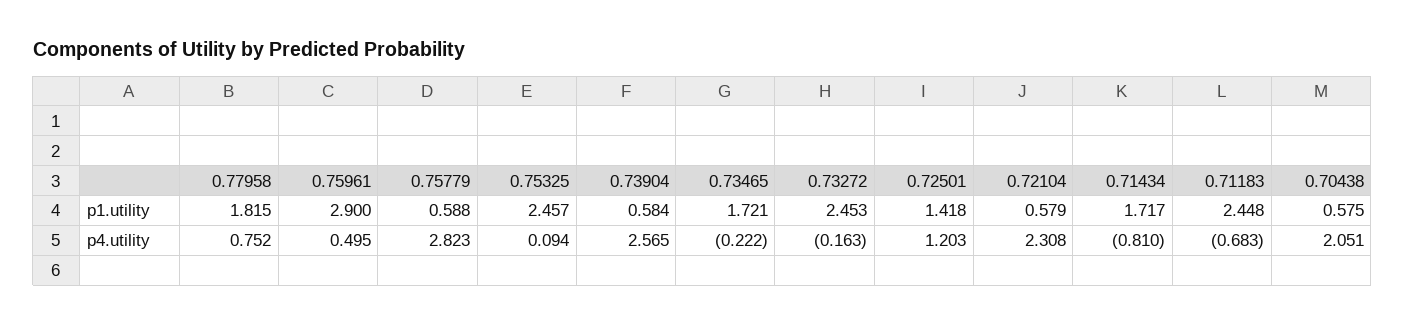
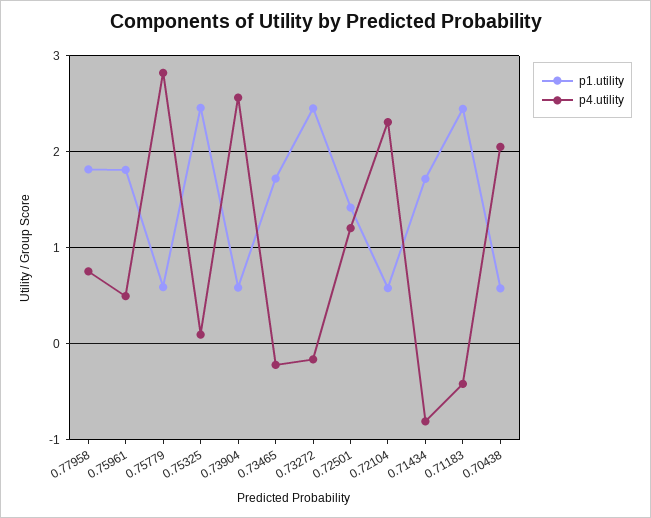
  {
    "p1.utility": {
      "0.77958": 1.815,
-     "0.75961": 2.9,
+     "0.75961": 1.8,
      "0.75779": 0.588,
      "0.75325": 2.457,
      "0.73904": 0.584,
      "0.73465": 1.721,
      "0.73272": 2.453,
      "0.72501": 1.418,
      "0.72104": 0.579,
      "0.71434": 1.717,
      "0.71183": 2.448,
      "0.70438": 0.575
    },
    "p4.utility": {
      "0.77958": 0.752,
      "0.75961": 0.495,
      "0.75779": 2.823,
      "0.75325": 0.094,
      "0.73904": 2.565,
      "0.73465": -0.222,
      "0.73272": -0.163,
      "0.72501": 1.203,
      "0.72104": 2.308,
      "0.71434": -0.81,
-     "0.71183": -0.683,
+     "0.71183": -0.4,
      "0.70438": 2.051
    }
  }

